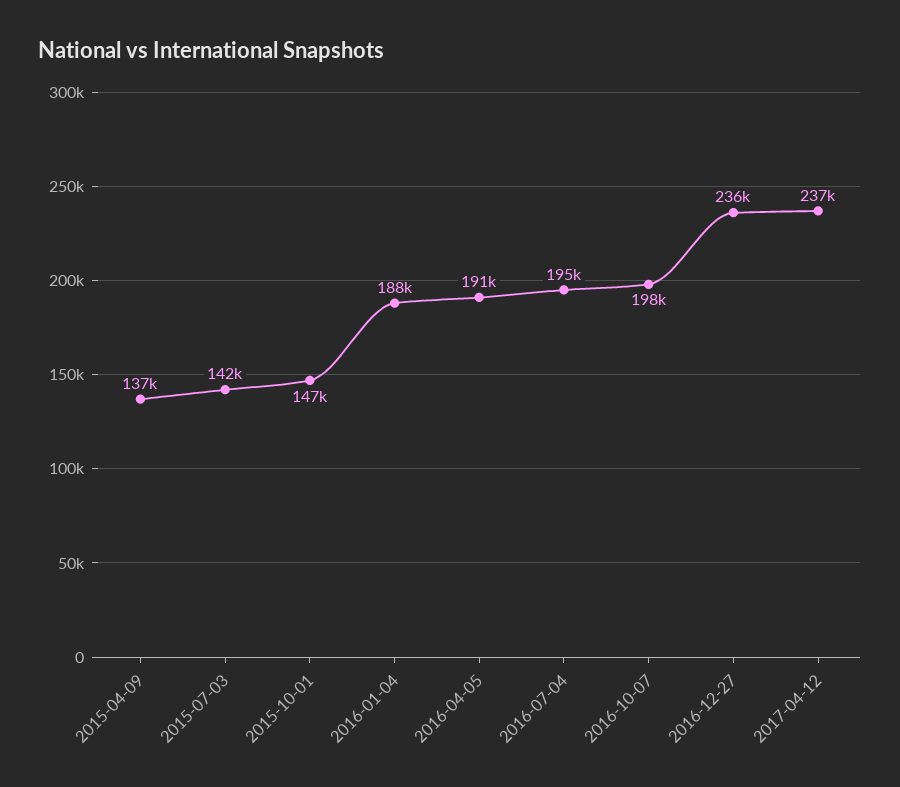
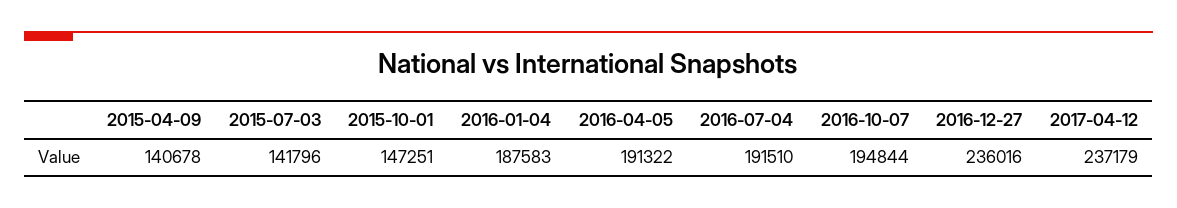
  {
-   "2015-04-09": 137000,
+   "2015-04-09": 140678,
    "2015-07-03": 141796,
    "2015-10-01": 147251,
    "2016-01-04": 187583,
    "2016-04-05": 191322,
-   "2016-07-04": 195000,
+   "2016-07-04": 191510,
-   "2016-10-07": 198000,
+   "2016-10-07": 194844,
    "2016-12-27": 236016,
    "2017-04-12": 237179
  }

